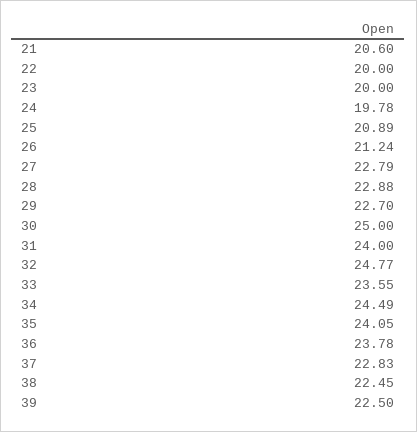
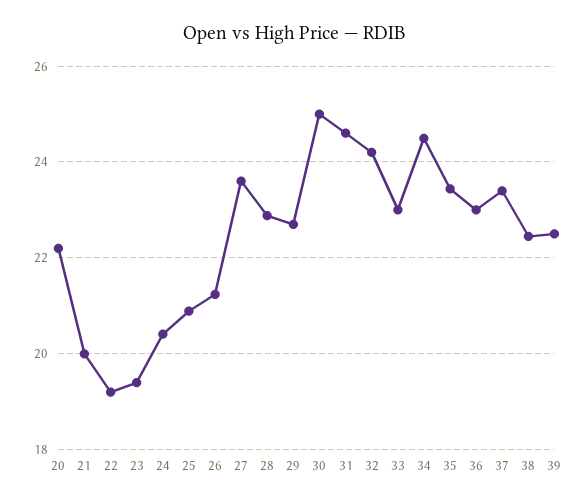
  {
-   "21": 20.6,
+   "21": 20,
-   "22": 20,
+   "22": 19.2,
-   "23": 20,
+   "23": 19.4,
-   "24": 19.78,
+   "24": 20.4,
    "25": 20.89,
    "26": 21.24,
-   "27": 22.79,
+   "27": 23.6,
    "28": 22.88,
    "29": 22.7,
    "30": 25,
-   "31": 24,
+   "31": 24.6,
-   "32": 24.77,
+   "32": 24.2,
-   "33": 23.55,
+   "33": 23,
    "34": 24.49,
-   "35": 24.05,
+   "35": 23.4,
-   "36": 23.78,
+   "36": 23,
-   "37": 22.83,
+   "37": 23.4,
    "38": 22.45,
-   "39": 22.5
+   "39": 22.5,
+   "20": 22.2
  }

